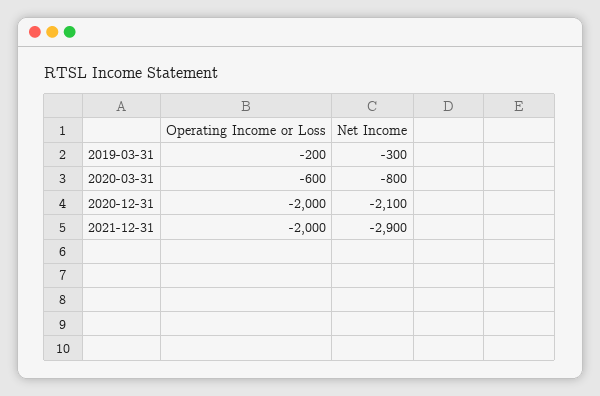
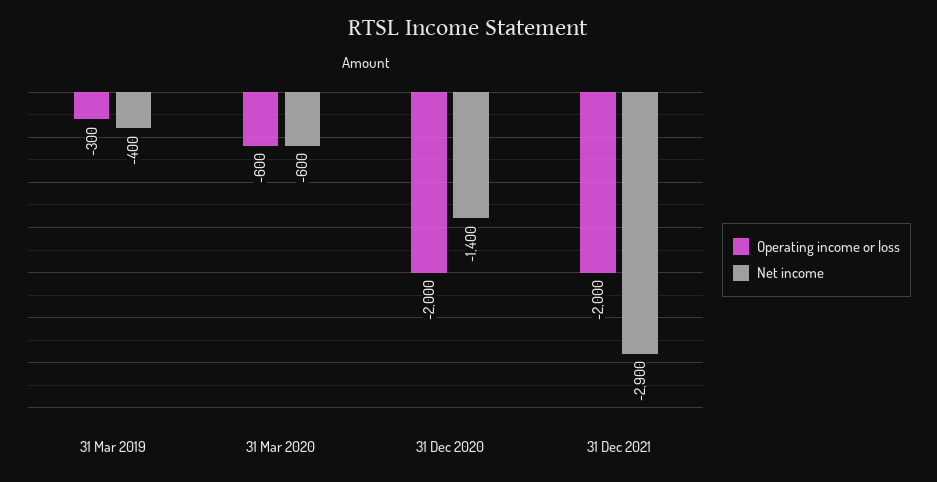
  {
    "Operating Income or Loss": {
-     "2019-03-31": -200,
+     "2019-03-31": -300,
      "2020-03-31": -600,
      "2020-12-31": -2000,
      "2021-12-31": -2000
    },
    "Net Income": {
-     "2019-03-31": -300,
+     "2019-03-31": -400,
-     "2020-03-31": -800,
+     "2020-03-31": -600,
-     "2020-12-31": -2100,
+     "2020-12-31": -1400,
      "2021-12-31": -2900
    }
  }

